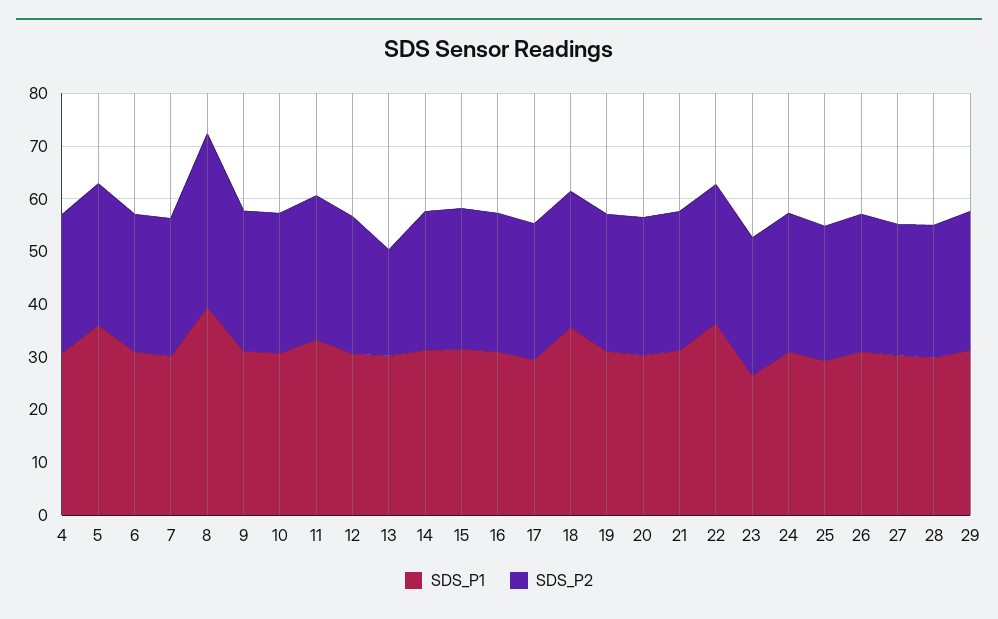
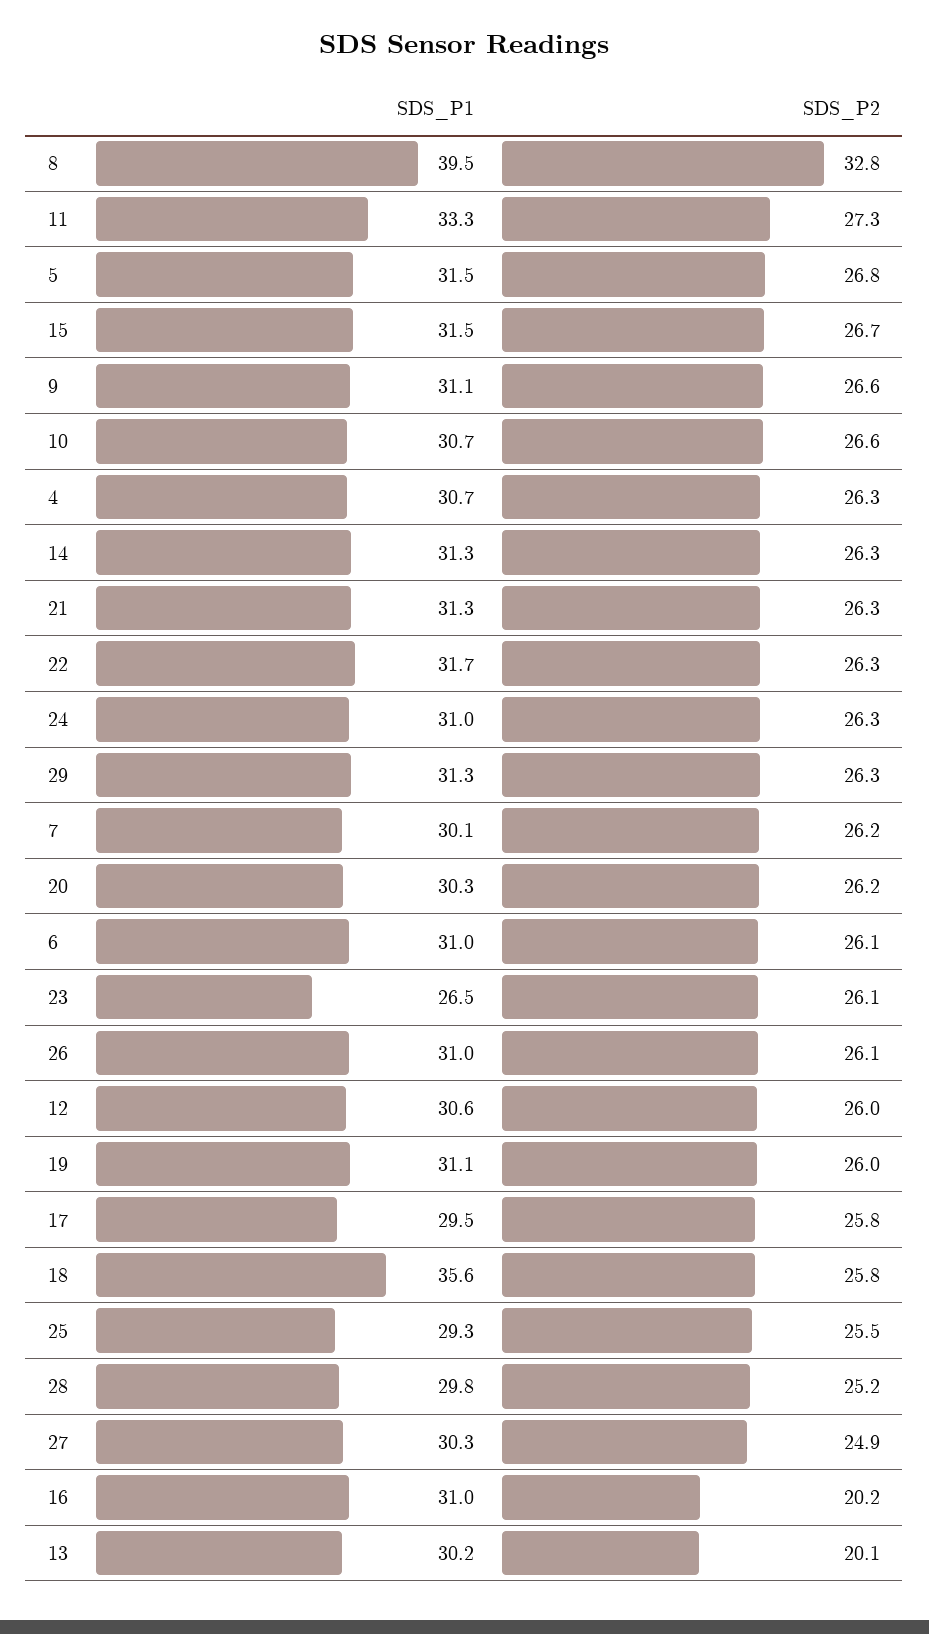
  {
    "SDS_P1": {
      "4": 30.7,
-     "5": 36,
+     "5": 31.5,
      "6": 31,
      "7": 30.1,
      "8": 39.5,
      "9": 31.1,
      "10": 30.7,
      "11": 33.3,
      "12": 30.6,
      "13": 30.2,
      "14": 31.3,
      "15": 31.5,
      "16": 31,
      "17": 29.5,
      "18": 35.6,
      "19": 31.1,
      "20": 30.3,
      "21": 31.3,
-     "22": 36,
+     "22": 31.7,
      "23": 26.5,
      "24": 31,
      "25": 29.3,
      "26": 31,
      "27": 30.3,
      "28": 29.8,
      "29": 31.3
    },
    "SDS_P2": {
      "4": 26.3,
      "5": 26.8,
      "6": 26.1,
      "7": 26.2,
      "8": 32.8,
      "9": 26.6,
      "10": 26.6,
      "11": 27.3,
      "12": 26,
      "13": 20.1,
      "14": 26.3,
      "15": 26.7,
-     "16": 26,
+     "16": 20.2,
      "17": 25.8,
      "18": 25.8,
      "19": 26,
      "20": 26.2,
      "21": 26.3,
      "22": 26.3,
      "23": 26.1,
      "24": 26.3,
      "25": 25.5,
      "26": 26.1,
      "27": 24.9,
      "28": 25.2,
      "29": 26.3
    }
  }

